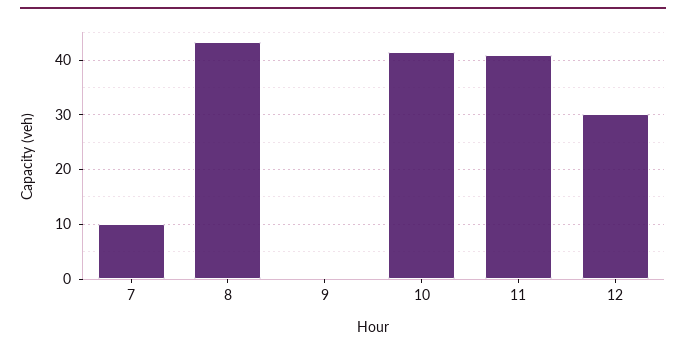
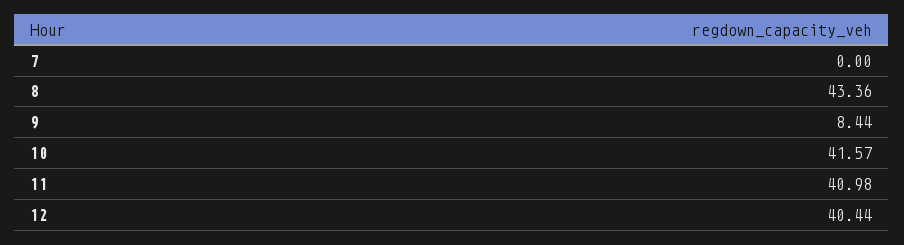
  {
-   "7": 10,
+   "7": 0,
    "8": 43.36,
-   "9": 0,
+   "9": 8.44,
    "10": 41.57,
    "11": 40.98,
-   "12": 30
+   "12": 40.44
  }

